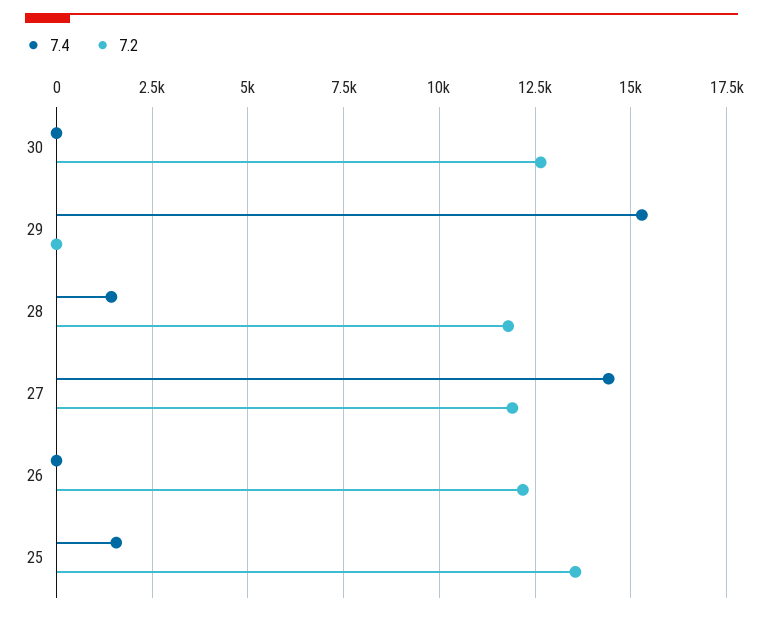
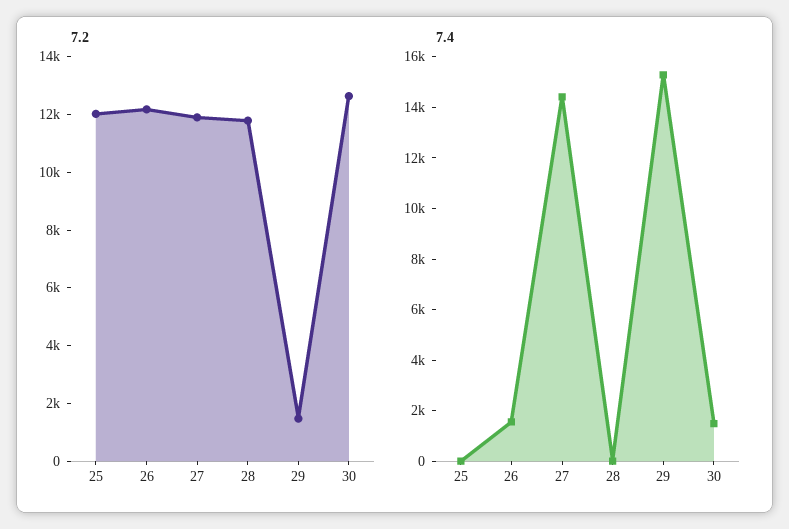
  {
    "7.4": {
-     "30": 0,
+     "30": 1500,
      "29": 15250,
-     "28": 1500,
+     "28": 0,
      "27": 14500,
-     "26": 0,
+     "26": 1500,
-     "25": 1500
+     "25": 0
    },
    "7.2": {
      "30": 12750,
-     "29": 0,
+     "29": 1500,
      "28": 11750,
      "27": 12000,
      "26": 12250,
-     "25": 13500
+     "25": 12000
    }
  }

